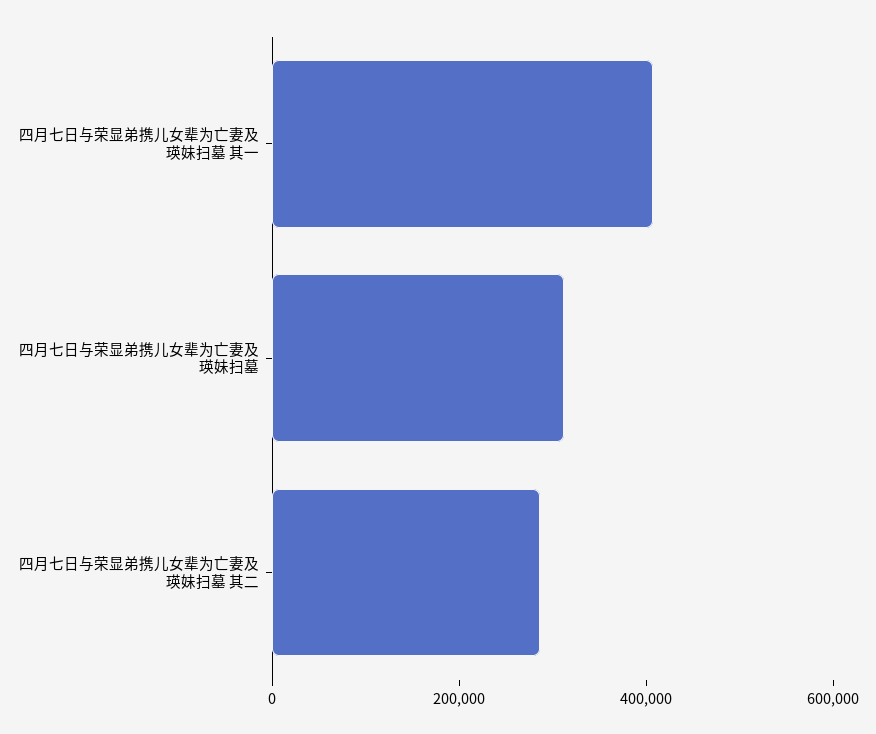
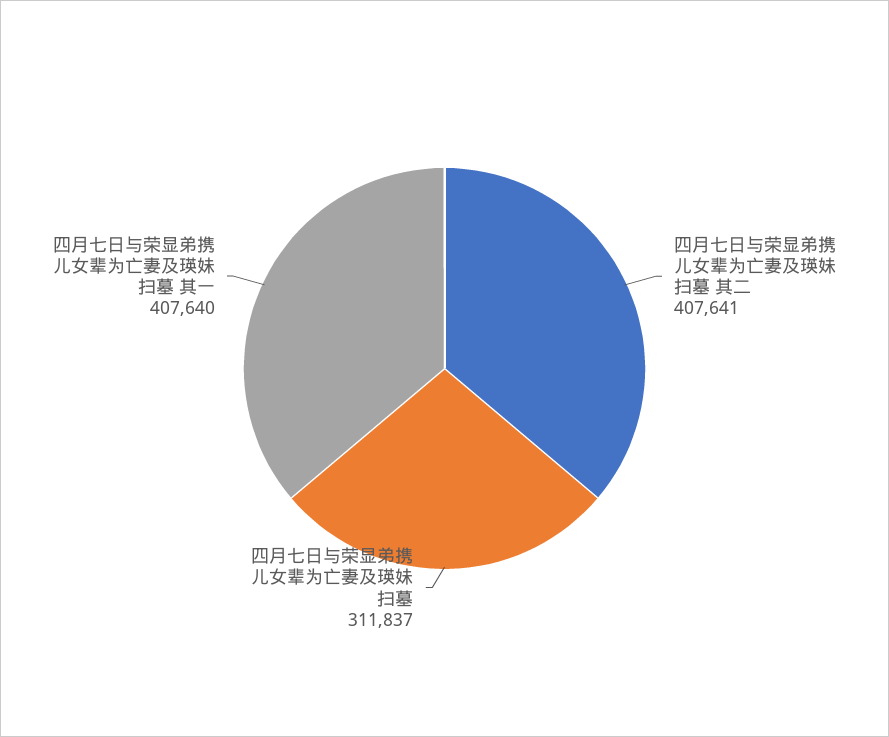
  {
    "四月七日与荣显弟携儿女辈为亡妻及瑛妹扫墓 其一": 407640,
    "四月七日与荣显弟携儿女辈为亡妻及瑛妹扫墓": 311837,
-   "四月七日与荣显弟携儿女辈为亡妻及瑛妹扫墓 其二": 300000
+   "四月七日与荣显弟携儿女辈为亡妻及瑛妹扫墓 其二": 407641
  }

